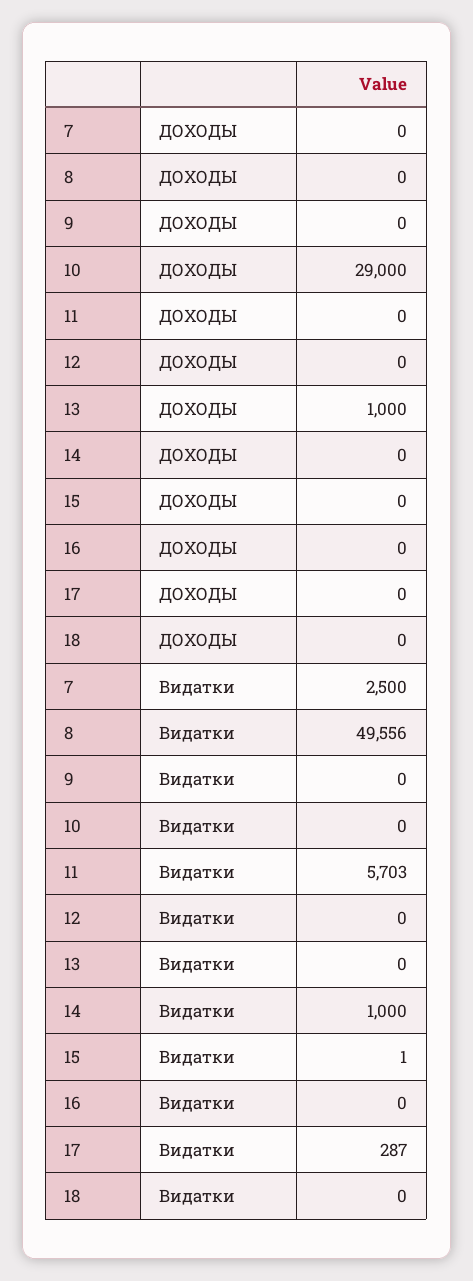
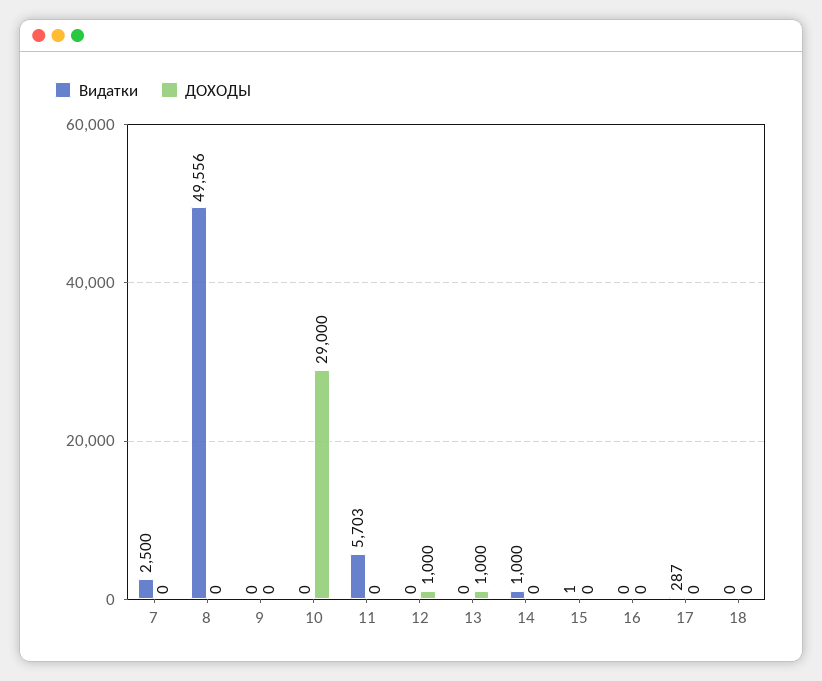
  {
    "ДОХОДЫ": {
      "7": 0,
      "8": 0,
      "9": 0,
      "10": 29000,
      "11": 0,
-     "12": 0,
+     "12": 1000,
      "13": 1000,
      "14": 0,
      "15": 0,
      "16": 0,
      "17": 0,
      "18": 0
    },
    "Видатки": {
      "7": 2500,
      "8": 49556,
      "9": 0,
      "10": 0,
      "11": 5703,
      "12": 0,
      "13": 0,
      "14": 1000,
      "15": 1,
      "16": 0,
      "17": 287,
      "18": 0
    }
  }

